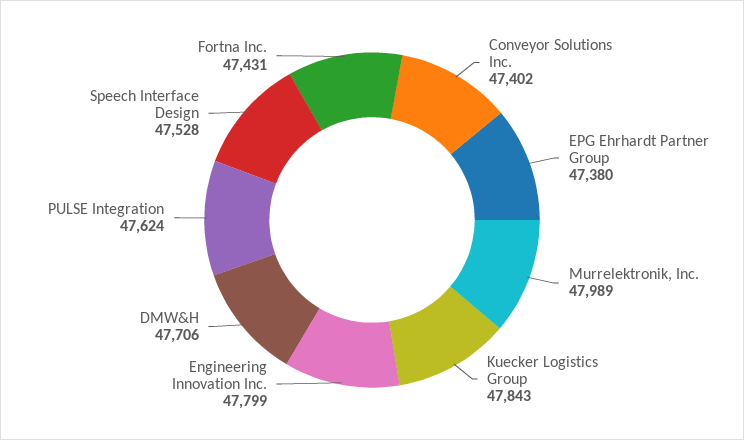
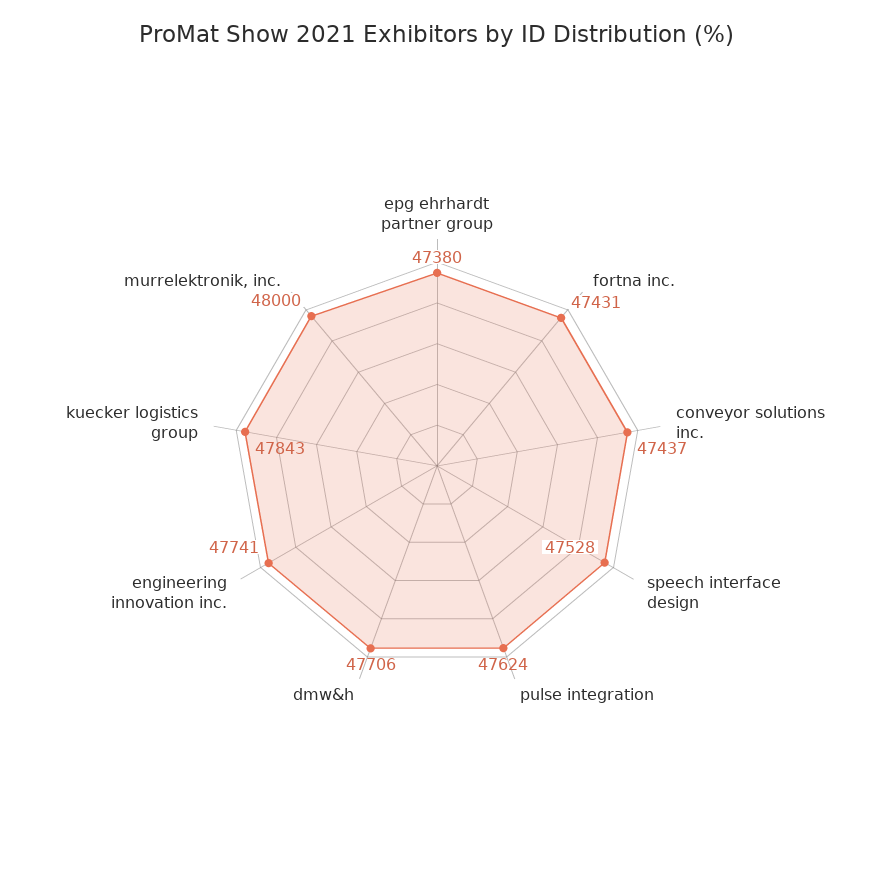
  {
-   "Conveyor Solutions Inc.": 47402,
+   "Conveyor Solutions Inc.": 47437,
    "EPG Ehrhardt Partner Group": 47380,
-   "Murrelektronik, Inc.": 47989,
+   "Murrelektronik, Inc.": 48000,
    "Kuecker Logistics Group": 47843,
-   "Engineering Innovation Inc.": 47799,
+   "Engineering Innovation Inc.": 47741,
    "DMW&H": 47706,
    "PULSE Integration": 47624,
    "Speech Interface Design": 47528,
    "Fortna Inc.": 47431
  }

